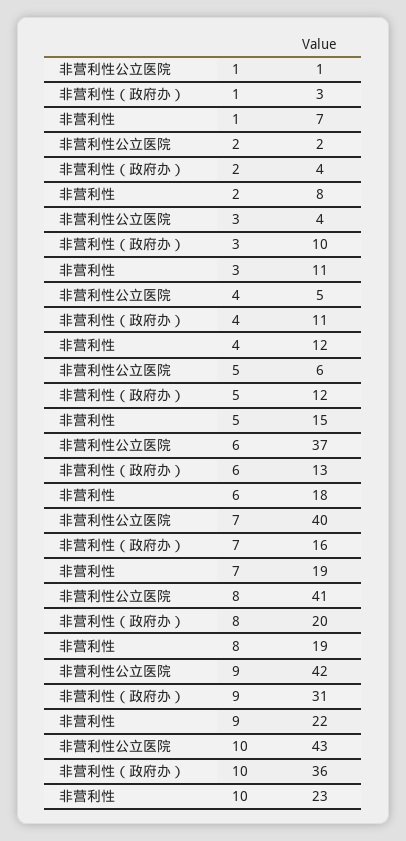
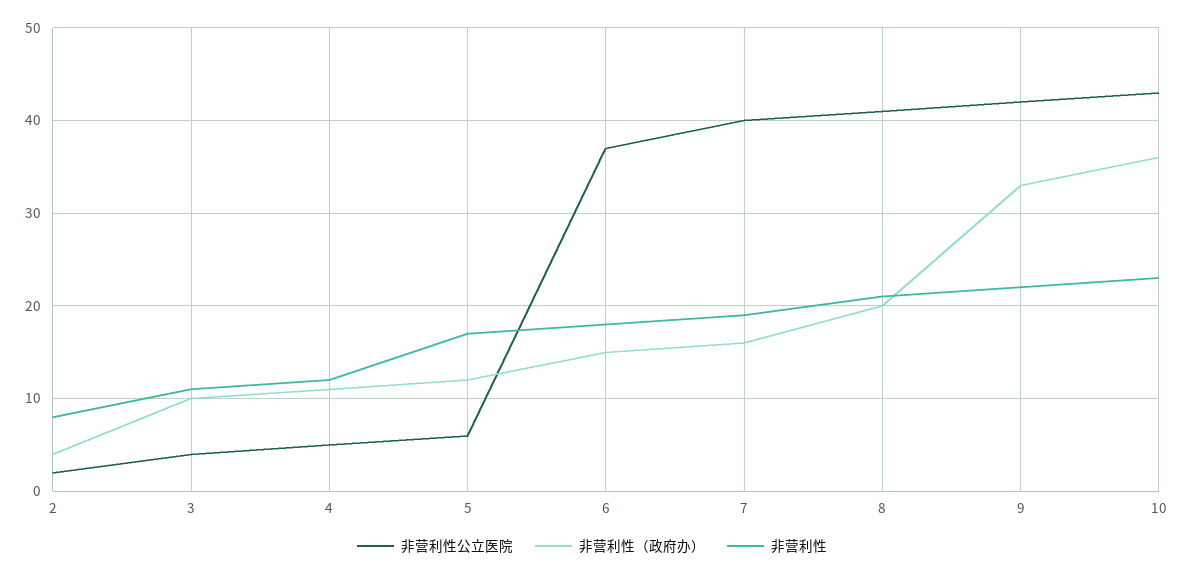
  {
    "非营利性公立医院": {
-     "1": 1,
      "2": 2,
      "3": 4,
      "4": 5,
      "5": 6,
      "6": 37,
      "7": 40,
      "8": 41,
      "9": 42,
      "10": 43
    },
    "非营利性（政府办）": {
-     "1": 3,
      "2": 4,
      "3": 10,
      "4": 11,
      "5": 12,
-     "6": 13,
+     "6": 15,
      "7": 16,
      "8": 20,
-     "9": 31,
+     "9": 33,
      "10": 36
    },
    "非营利性": {
-     "1": 7,
      "2": 8,
      "3": 11,
      "4": 12,
-     "5": 15,
+     "5": 17,
      "6": 18,
      "7": 19,
-     "8": 19,
+     "8": 21,
      "9": 22,
      "10": 23
    }
  }

